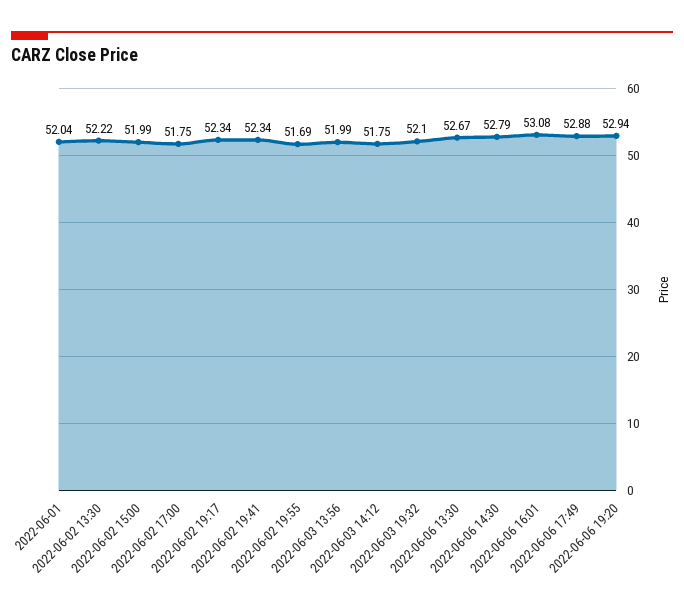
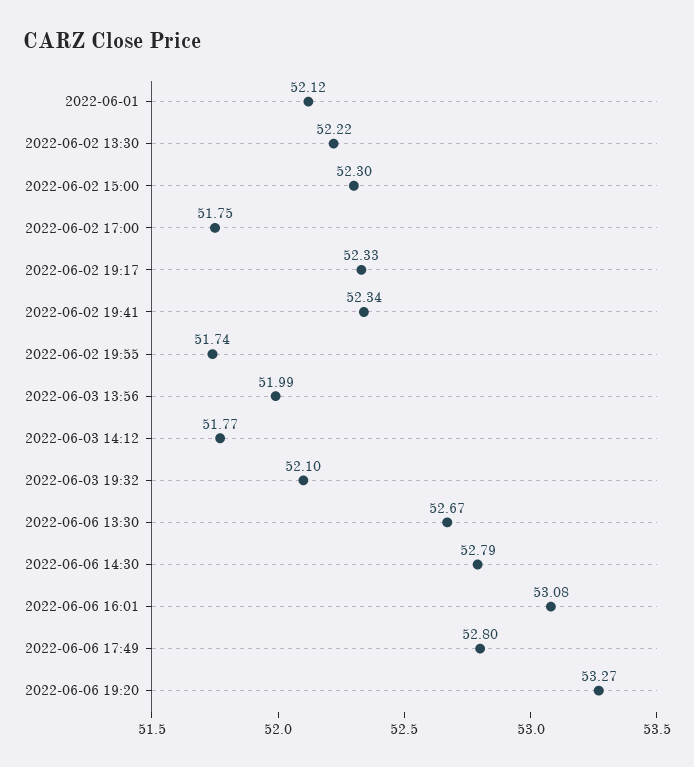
  {
-   "2022-06-01": 52.04,
+   "2022-06-01": 52.12,
    "2022-06-02 13:30": 52.22,
-   "2022-06-02 15:00": 51.99,
+   "2022-06-02 15:00": 52.3,
    "2022-06-02 17:00": 51.75,
-   "2022-06-02 19:17": 52.34,
+   "2022-06-02 19:17": 52.33,
    "2022-06-02 19:41": 52.34,
-   "2022-06-02 19:55": 51.69,
+   "2022-06-02 19:55": 51.74,
    "2022-06-03 13:56": 51.99,
-   "2022-06-03 14:12": 51.75,
+   "2022-06-03 14:12": 51.77,
    "2022-06-03 19:32": 52.1,
    "2022-06-06 13:30": 52.67,
    "2022-06-06 14:30": 52.79,
    "2022-06-06 16:01": 53.08,
-   "2022-06-06 17:49": 52.88,
+   "2022-06-06 17:49": 52.8,
-   "2022-06-06 19:20": 52.94
+   "2022-06-06 19:20": 53.27
  }

